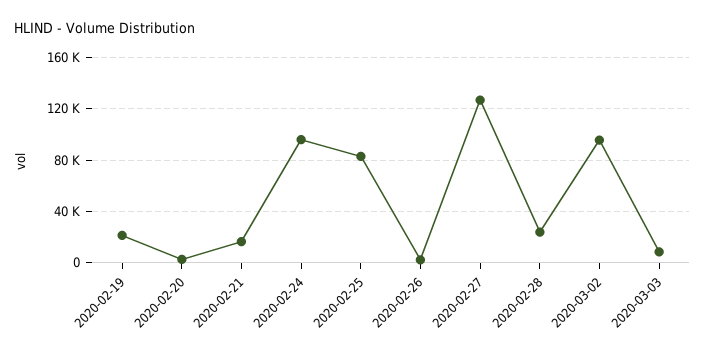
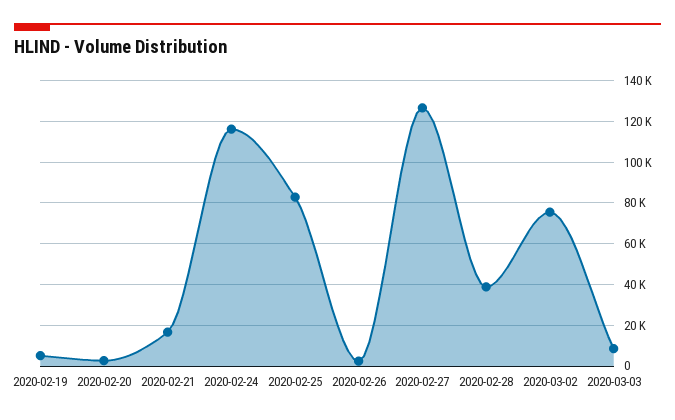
  {
-   "2020-02-19": 20000,
+   "2020-02-19": 5000,
    "2020-02-20": 5000,
    "2020-02-21": 15000,
-   "2020-02-24": 95000,
+   "2020-02-24": 115000,
    "2020-02-25": 85000,
    "2020-02-26": 0,
    "2020-02-27": 125000,
-   "2020-02-28": 25000,
+   "2020-02-28": 40000,
-   "2020-03-02": 95000,
+   "2020-03-02": 75000,
    "2020-03-03": 10000
  }

